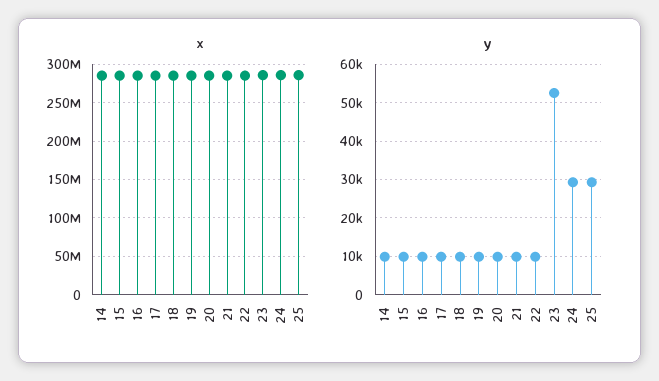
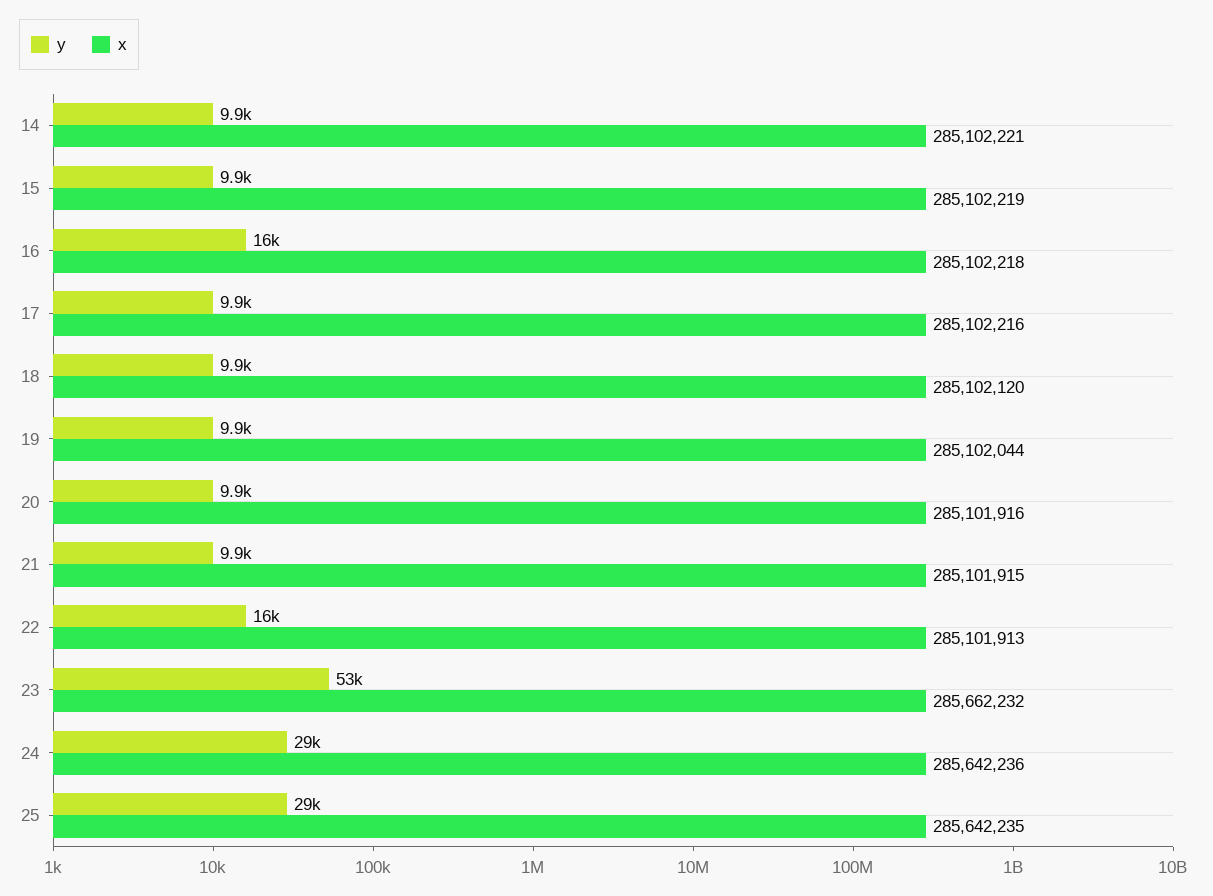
  {
    "x": {
      "14": 285102221,
      "15": 285102219,
      "16": 285102218,
      "17": 285102216,
      "18": 285102120,
      "19": 285102044,
      "20": 285101916,
      "21": 285101915,
      "22": 285101913,
      "23": 285662232,
      "24": 285642236,
      "25": 285642235
    },
    "y": {
      "14": 9900,
      "15": 9900,
-     "16": 10000,
+     "16": 16000,
      "17": 9900,
      "18": 9900,
      "19": 9900,
      "20": 9900,
      "21": 9900,
-     "22": 10000,
+     "22": 16000,
      "23": 53000,
      "24": 29000,
      "25": 29000
    }
  }

